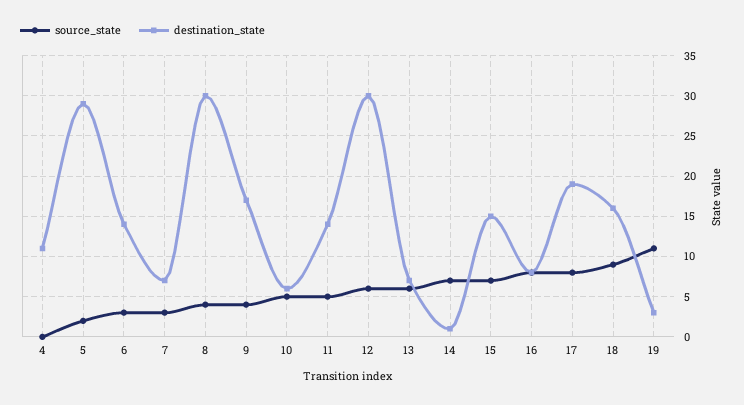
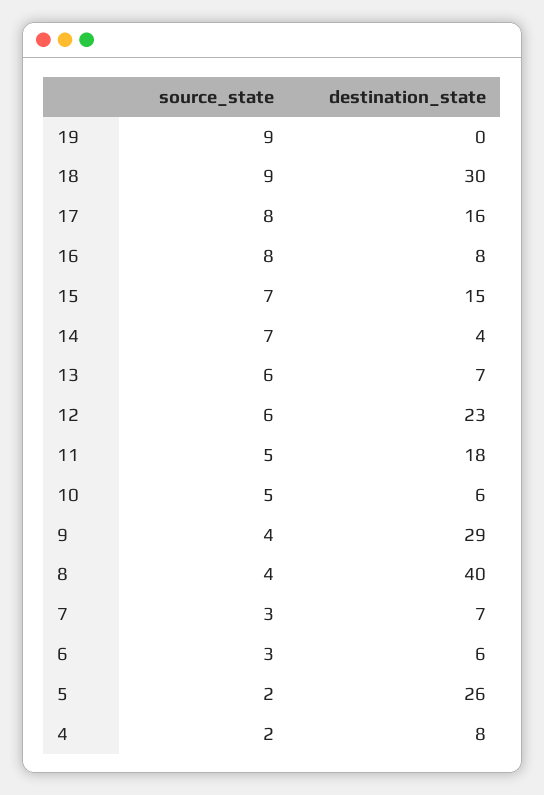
  {
    "source_state": {
-     "4": 0,
+     "4": 2,
      "5": 2,
      "6": 3,
      "7": 3,
      "8": 4,
      "9": 4,
      "10": 5,
      "11": 5,
      "12": 6,
      "13": 6,
      "14": 7,
      "15": 7,
      "16": 8,
      "17": 8,
      "18": 9,
-     "19": 11
+     "19": 9
    },
    "destination_state": {
-     "4": 11,
+     "4": 8,
-     "5": 29,
+     "5": 26,
-     "6": 14,
+     "6": 6,
      "7": 7,
-     "8": 30,
+     "8": 40,
-     "9": 17,
+     "9": 29,
      "10": 6,
-     "11": 14,
+     "11": 18,
-     "12": 30,
+     "12": 23,
      "13": 7,
-     "14": 1,
+     "14": 4,
      "15": 15,
      "16": 8,
-     "17": 19,
+     "17": 16,
-     "18": 16,
+     "18": 30,
-     "19": 3
+     "19": 0
    }
  }

